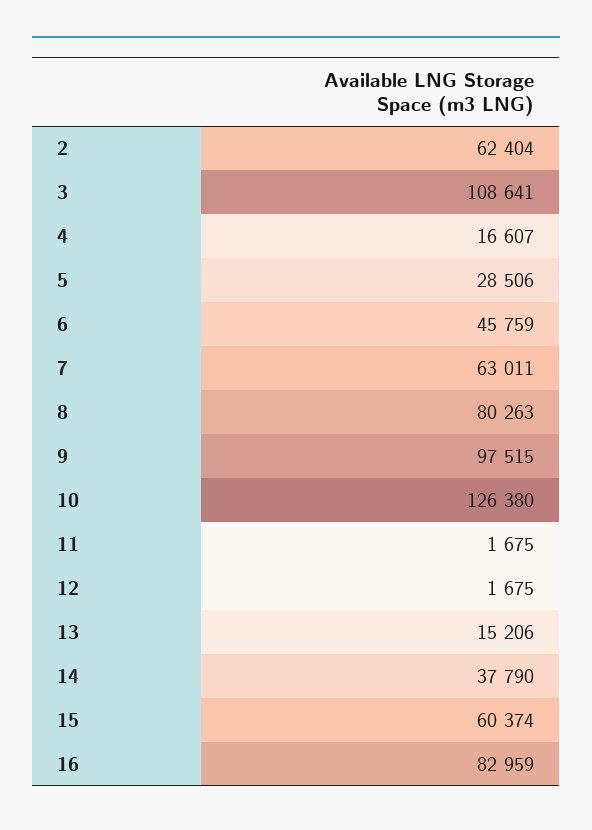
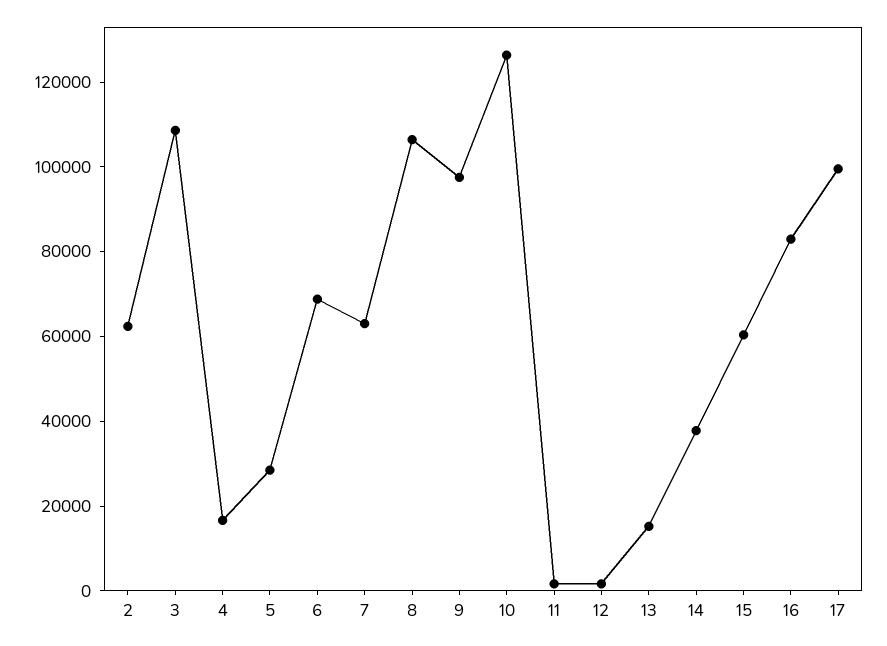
  {
    "2": 62404,
    "3": 108641,
    "4": 16607,
    "5": 28506,
-   "6": 45759,
+   "6": 70000,
    "7": 63011,
-   "8": 80263,
+   "8": 105000,
    "9": 97515,
    "10": 126380,
    "11": 1675,
    "12": 1675,
    "13": 15206,
    "14": 37790,
    "15": 60374,
-   "16": 82959
+   "16": 82959,
+   "17": 100000
  }

